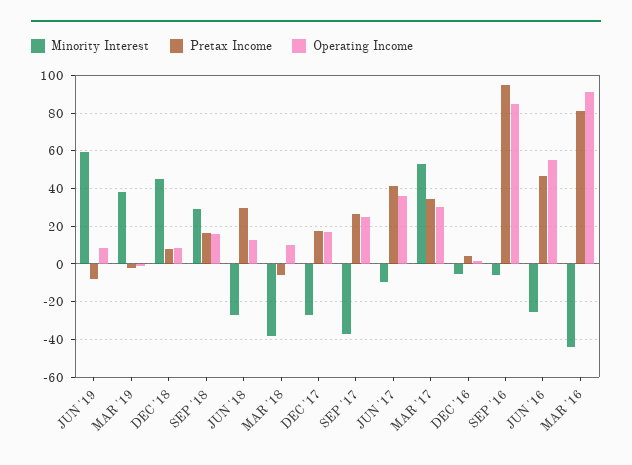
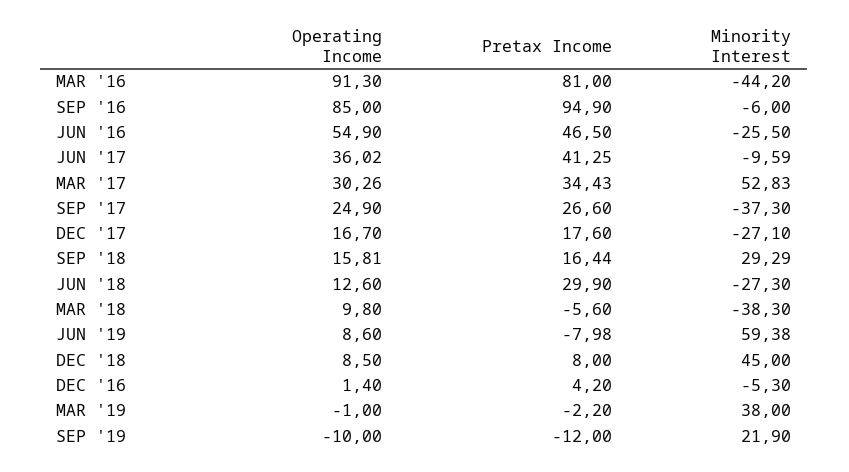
  {
    "Minority Interest": {
      "JUN '19": 59.38,
      "MAR '19": 38,
      "DEC '18": 45,
      "SEP '18": 29.29,
      "JUN '18": -27.3,
      "MAR '18": -38.3,
      "DEC '17": -27.1,
      "SEP '17": -37.3,
      "JUN '17": -9.59,
      "MAR '17": 52.83,
      "DEC '16": -5.3,
      "SEP '16": -6,
      "JUN '16": -25.5,
-     "MAR '16": -44.2
+     "MAR '16": -44.2,
+     "SEP '19": 21.9
    },
    "Pretax Income": {
      "JUN '19": -7.98,
      "MAR '19": -2.2,
      "DEC '18": 8,
      "SEP '18": 16.44,
      "JUN '18": 29.9,
      "MAR '18": -5.6,
      "DEC '17": 17.6,
      "SEP '17": 26.6,
      "JUN '17": 41.25,
      "MAR '17": 34.43,
      "DEC '16": 4.2,
      "SEP '16": 94.9,
      "JUN '16": 46.5,
-     "MAR '16": 81
+     "MAR '16": 81,
+     "SEP '19": -12
    },
    "Operating Income": {
      "JUN '19": 8.6,
      "MAR '19": -1,
      "DEC '18": 8.5,
      "SEP '18": 15.81,
      "JUN '18": 12.6,
      "MAR '18": 9.8,
      "DEC '17": 16.7,
      "SEP '17": 24.9,
      "JUN '17": 36.02,
      "MAR '17": 30.26,
      "DEC '16": 1.4,
      "SEP '16": 85,
      "JUN '16": 54.9,
-     "MAR '16": 91.3
+     "MAR '16": 91.3,
+     "SEP '19": -10
    }
  }

